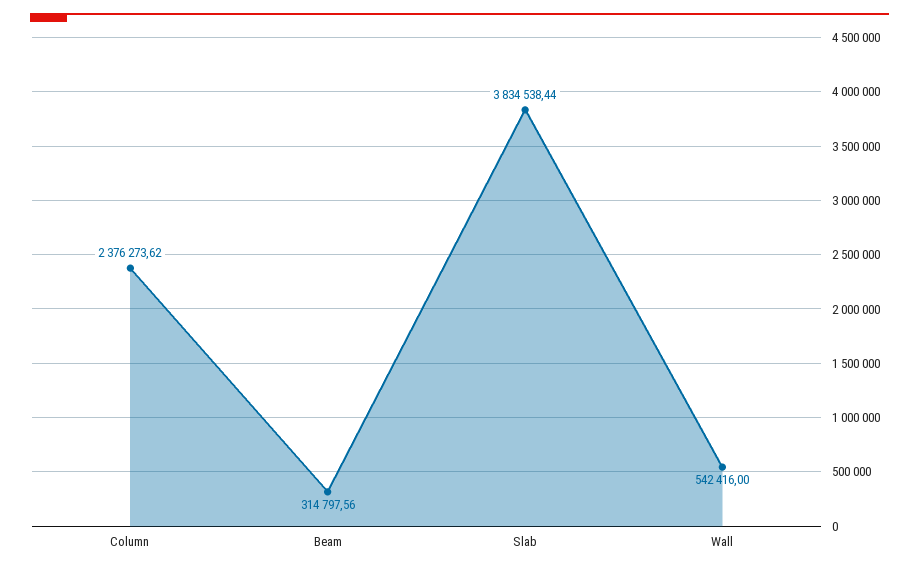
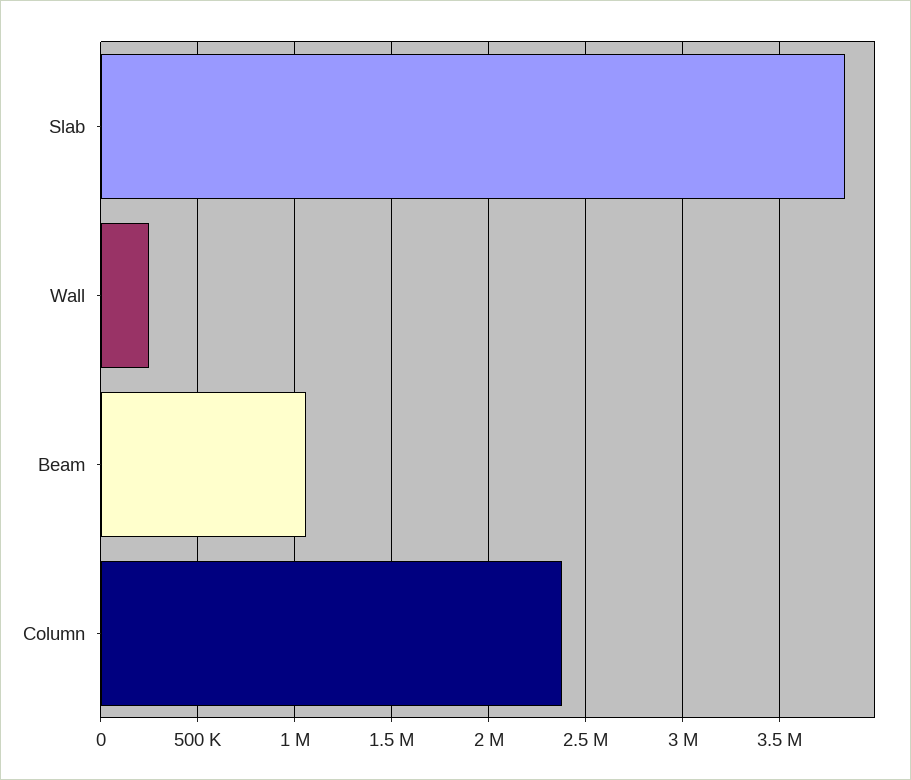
  {
    "Column": 2376273.62,
-   "Beam": 314797.56,
+   "Beam": 1050000,
    "Slab": 3834538.44,
-   "Wall": 542416
+   "Wall": 250000
  }

